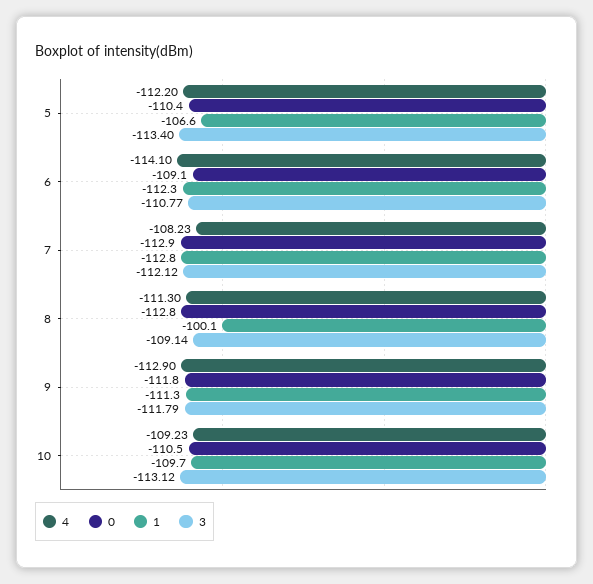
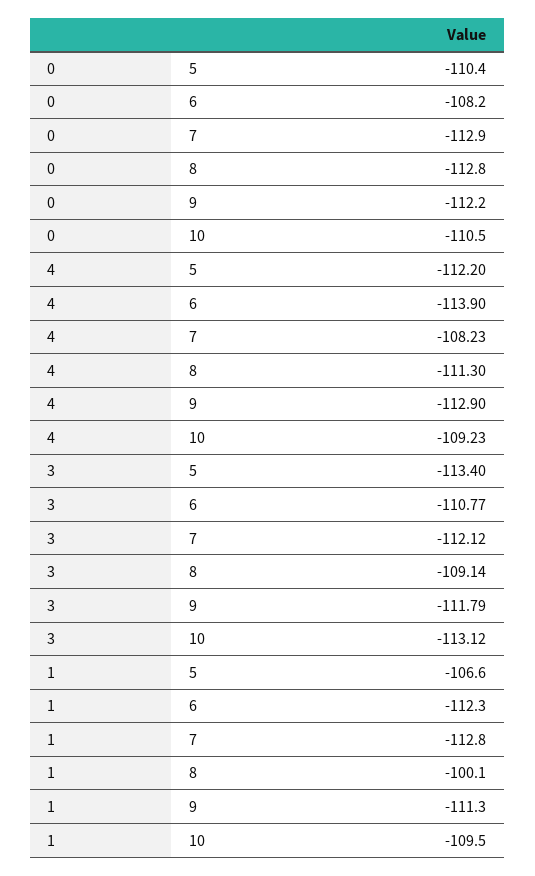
  {
    "4": {
      "5": -112.2,
-     "6": -114.1,
+     "6": -113.9,
      "7": -108.23,
      "8": -111.3,
      "9": -112.9,
      "10": -109.23
    },
    "0": {
      "5": -110.4,
-     "6": -109.1,
+     "6": -108.2,
      "7": -112.9,
      "8": -112.8,
-     "9": -111.8,
+     "9": -112.2,
      "10": -110.5
    },
    "1": {
      "5": -106.6,
      "6": -112.3,
      "7": -112.8,
      "8": -100.1,
      "9": -111.3,
-     "10": -109.7
+     "10": -109.5
    },
    "3": {
      "5": -113.4,
      "6": -110.77,
      "7": -112.12,
      "8": -109.14,
      "9": -111.79,
      "10": -113.12
    }
  }

